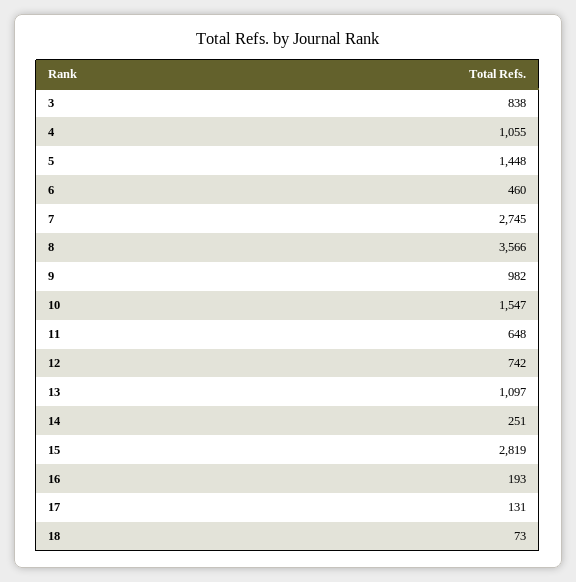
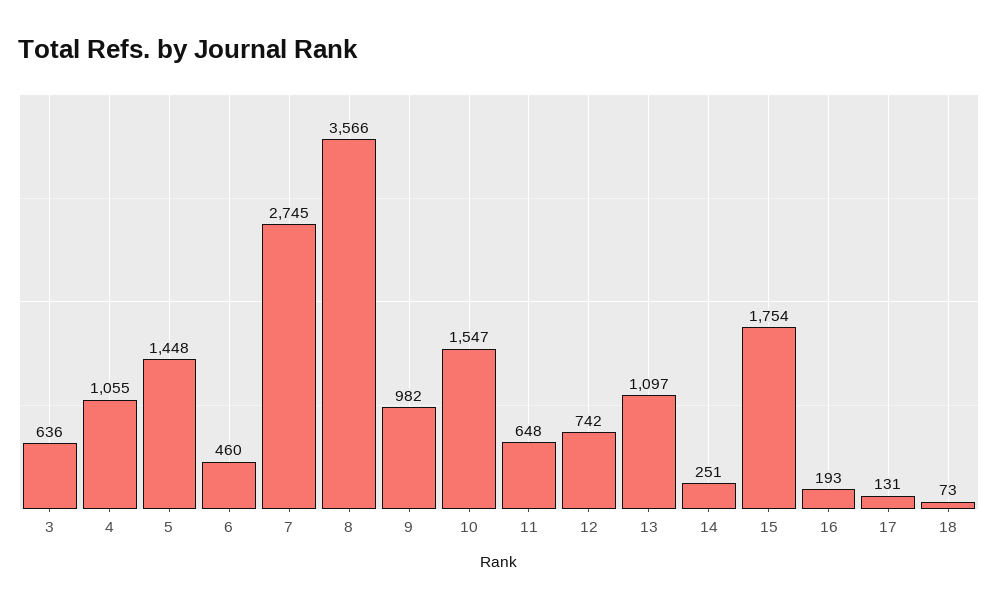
  {
-   "3": 838,
+   "3": 636,
    "4": 1055,
    "5": 1448,
    "6": 460,
    "7": 2745,
    "8": 3566,
    "9": 982,
    "10": 1547,
    "11": 648,
    "12": 742,
    "13": 1097,
    "14": 251,
-   "15": 2819,
+   "15": 1754,
    "16": 193,
    "17": 131,
    "18": 73
  }

